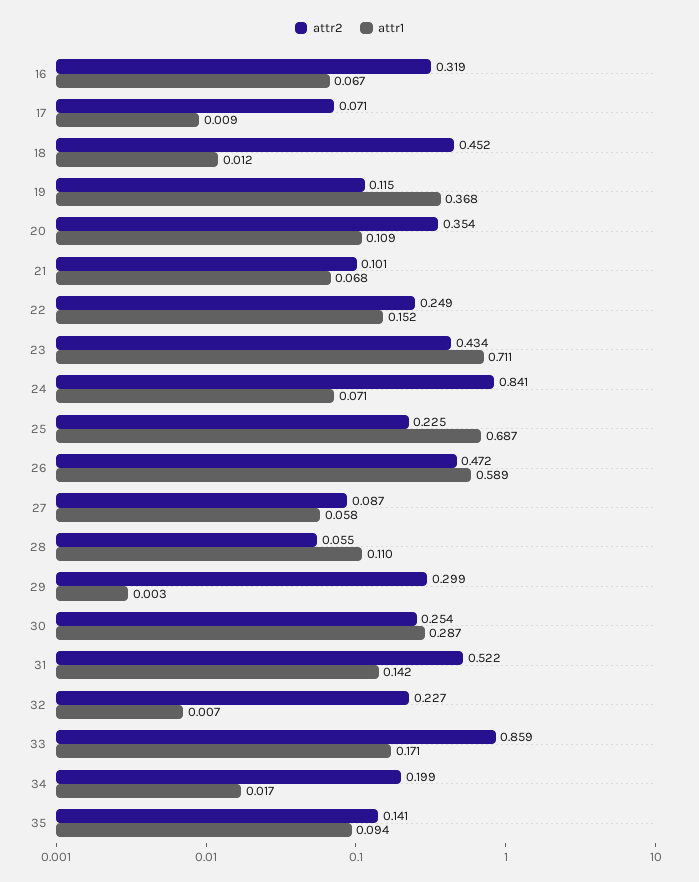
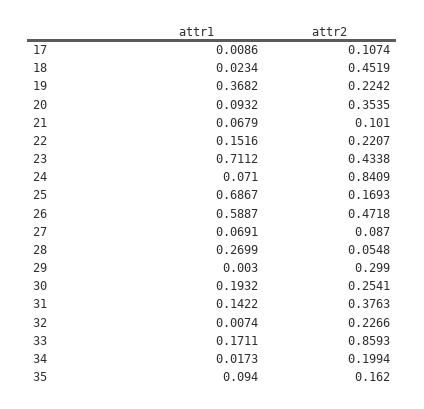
  {
    "attr2": {
-     "16": 0.319,
-     "17": 0.071,
+     "17": 0.1074,
      "18": 0.4519,
-     "19": 0.115,
+     "19": 0.2242,
      "20": 0.3535,
      "21": 0.101,
-     "22": 0.249,
+     "22": 0.2207,
      "23": 0.4338,
      "24": 0.8409,
-     "25": 0.225,
+     "25": 0.1693,
      "26": 0.4718,
      "27": 0.087,
      "28": 0.0548,
      "29": 0.299,
      "30": 0.2541,
-     "31": 0.522,
+     "31": 0.3763,
      "32": 0.2266,
      "33": 0.8593,
      "34": 0.1994,
-     "35": 0.141
+     "35": 0.162
    },
    "attr1": {
-     "16": 0.067,
      "17": 0.0086,
-     "18": 0.012,
+     "18": 0.0234,
      "19": 0.3682,
-     "20": 0.109,
+     "20": 0.0932,
      "21": 0.0679,
      "22": 0.1516,
      "23": 0.7112,
      "24": 0.071,
      "25": 0.6867,
      "26": 0.5887,
-     "27": 0.058,
+     "27": 0.0691,
-     "28": 0.11,
+     "28": 0.2699,
      "29": 0.003,
-     "30": 0.287,
+     "30": 0.1932,
      "31": 0.1422,
      "32": 0.0074,
      "33": 0.1711,
      "34": 0.0173,
      "35": 0.094
    }
  }

